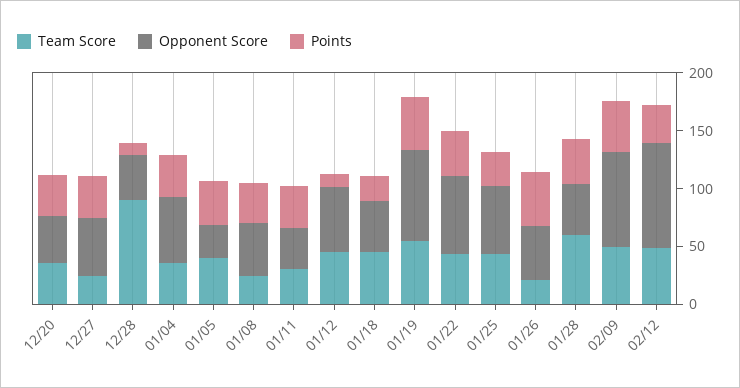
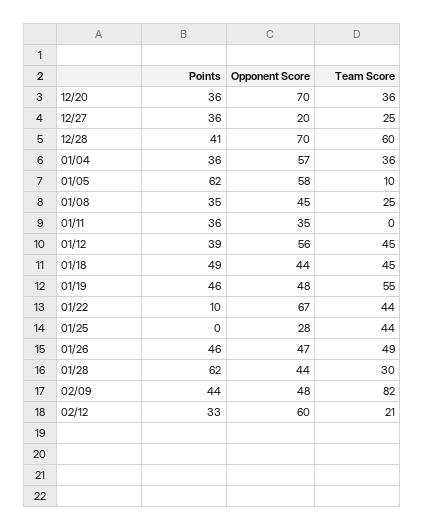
  {
    "Team Score": {
      "12/20": 36,
      "12/27": 25,
-     "12/28": 90,
+     "12/28": 60,
      "01/04": 36,
-     "01/05": 40,
+     "01/05": 10,
      "01/08": 25,
-     "01/11": 30,
+     "01/11": 0,
      "01/12": 45,
      "01/18": 45,
      "01/19": 55,
      "01/22": 44,
      "01/25": 44,
-     "01/26": 20,
+     "01/26": 49,
-     "01/28": 60,
+     "01/28": 30,
-     "02/09": 50,
+     "02/09": 82,
-     "02/12": 50
+     "02/12": 21
    },
    "Opponent Score": {
-     "12/20": 40,
+     "12/20": 70,
-     "12/27": 50,
+     "12/27": 20,
-     "12/28": 40,
+     "12/28": 70,
      "01/04": 57,
-     "01/05": 30,
+     "01/05": 58,
      "01/08": 45,
      "01/11": 35,
      "01/12": 56,
      "01/18": 44,
-     "01/19": 80,
+     "01/19": 48,
      "01/22": 67,
-     "01/25": 60,
+     "01/25": 28,
      "01/26": 47,
      "01/28": 44,
-     "02/09": 80,
+     "02/09": 48,
-     "02/12": 90
+     "02/12": 60
    },
    "Points": {
      "12/20": 36,
      "12/27": 36,
-     "12/28": 10,
+     "12/28": 41,
      "01/04": 36,
-     "01/05": 40,
+     "01/05": 62,
      "01/08": 35,
      "01/11": 36,
-     "01/12": 10,
+     "01/12": 39,
-     "01/18": 20,
+     "01/18": 49,
      "01/19": 46,
-     "01/22": 40,
+     "01/22": 10,
-     "01/25": 30,
+     "01/25": 0,
      "01/26": 46,
-     "01/28": 40,
+     "01/28": 62,
      "02/09": 44,
      "02/12": 33
    }
  }

